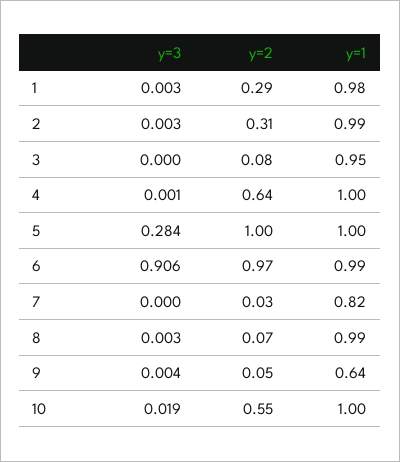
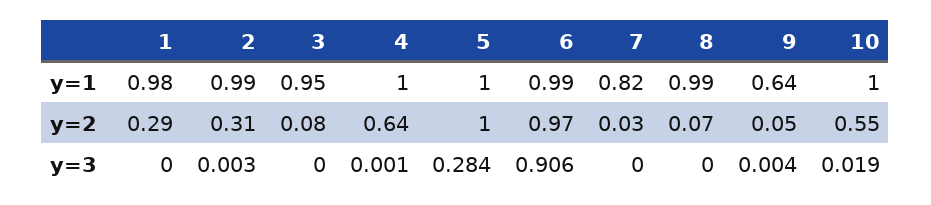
  {
    "y=3": {
-     "1": 0.003,
+     "1": 0,
      "2": 0.003,
      "3": 0,
      "4": 0.001,
      "5": 0.284,
      "6": 0.906,
      "7": 0,
-     "8": 0.003,
+     "8": 0,
      "9": 0.004,
      "10": 0.019
    },
    "y=2": {
      "1": 0.29,
      "2": 0.31,
      "3": 0.08,
      "4": 0.64,
      "5": 1,
      "6": 0.97,
      "7": 0.03,
      "8": 0.07,
      "9": 0.05,
      "10": 0.55
    },
    "y=1": {
      "1": 0.98,
      "2": 0.99,
      "3": 0.95,
      "4": 1,
      "5": 1,
      "6": 0.99,
      "7": 0.82,
      "8": 0.99,
      "9": 0.64,
      "10": 1
    }
  }

